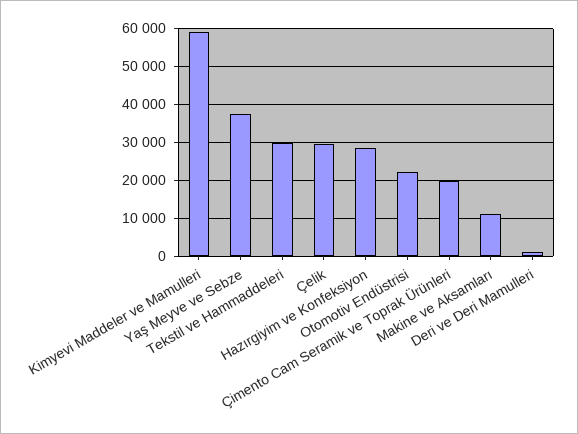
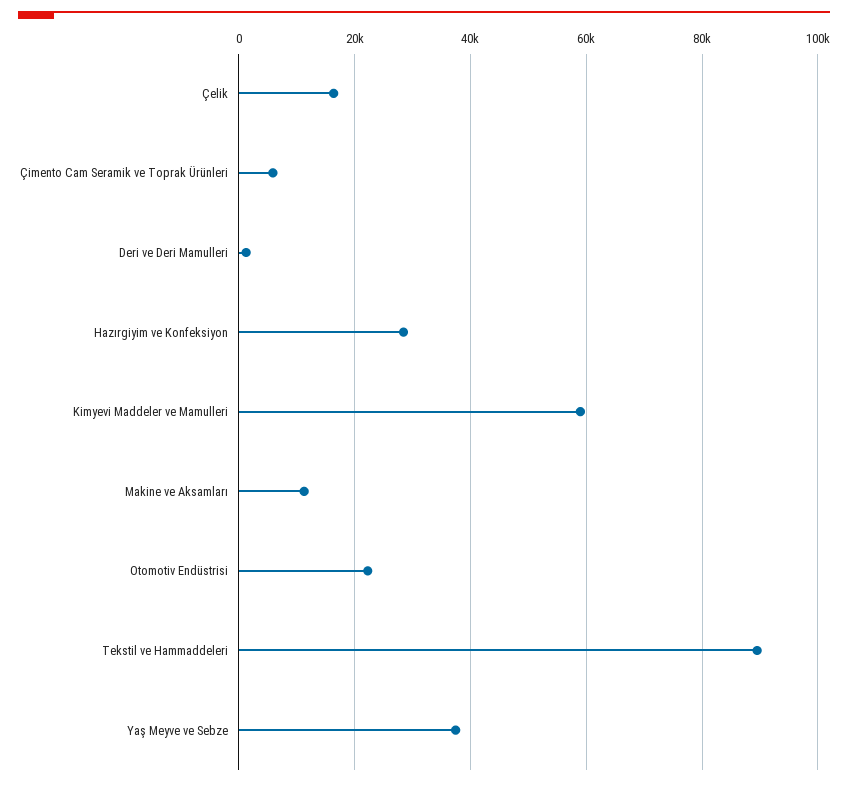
  {
    "Kimyevi Maddeler ve Mamulleri": 60000,
    "Yaş Meyve ve Sebze": 38000,
-   "Tekstil ve Hammaddeleri": 30000,
+   "Tekstil ve Hammaddeleri": 90000,
-   "Çelik": 30000,
+   "Çelik": 16000,
    "Hazırgiyim ve Konfeksiyon": 28000,
    "Otomotiv Endüstrisi": 22000,
-   "Çimento Cam Seramik ve Toprak Ürünleri": 20000,
+   "Çimento Cam Seramik ve Toprak Ürünleri": 6000,
    "Makine ve Aksamları": 12000,
    "Deri ve Deri Mamulleri": 2000
  }

